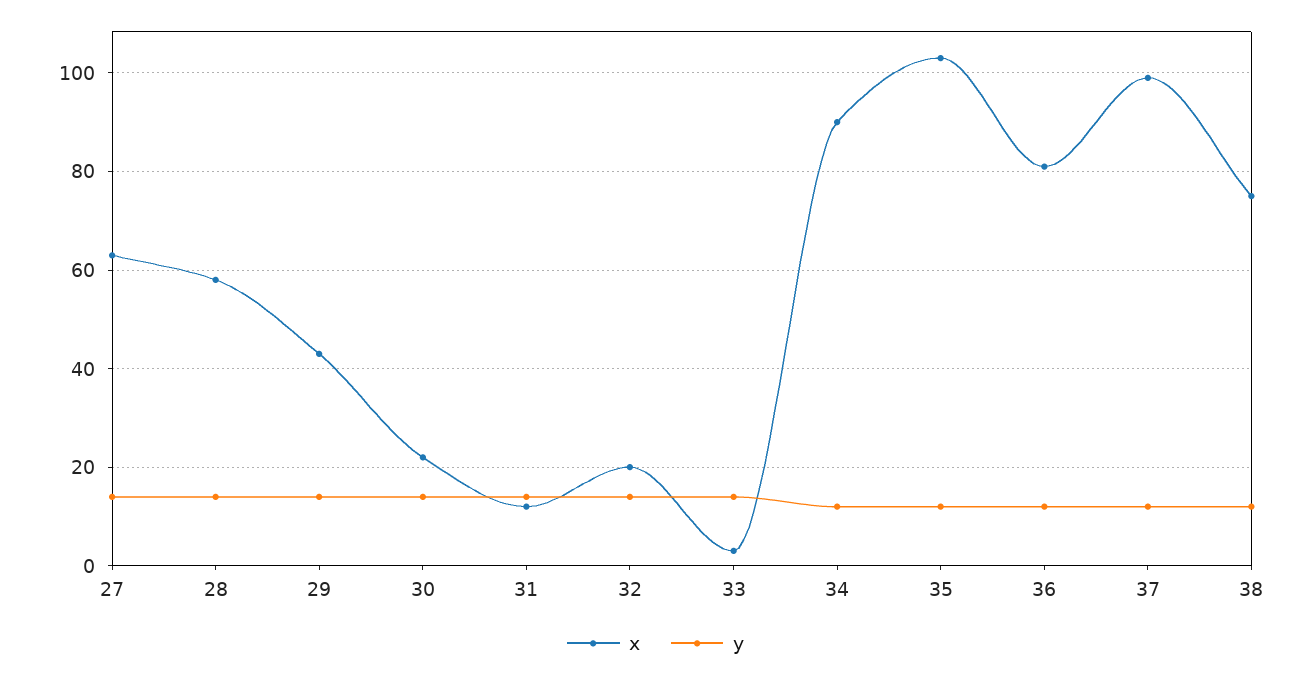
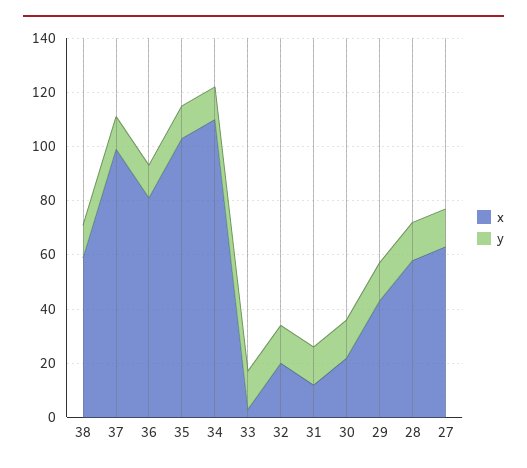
  {
    "x": {
      "27": 65,
      "28": 60,
      "29": 45,
      "30": 20,
      "31": 10,
      "32": 20,
      "33": 5,
-     "34": 90,
+     "34": 110,
      "35": 105,
      "36": 80,
      "37": 100,
-     "38": 75
+     "38": 60
    },
    "y": {
      "27": 15,
      "28": 15,
      "29": 15,
      "30": 15,
      "31": 15,
      "32": 15,
      "33": 15,
      "34": 10,
      "35": 10,
      "36": 10,
      "37": 10,
      "38": 10
    }
  }

